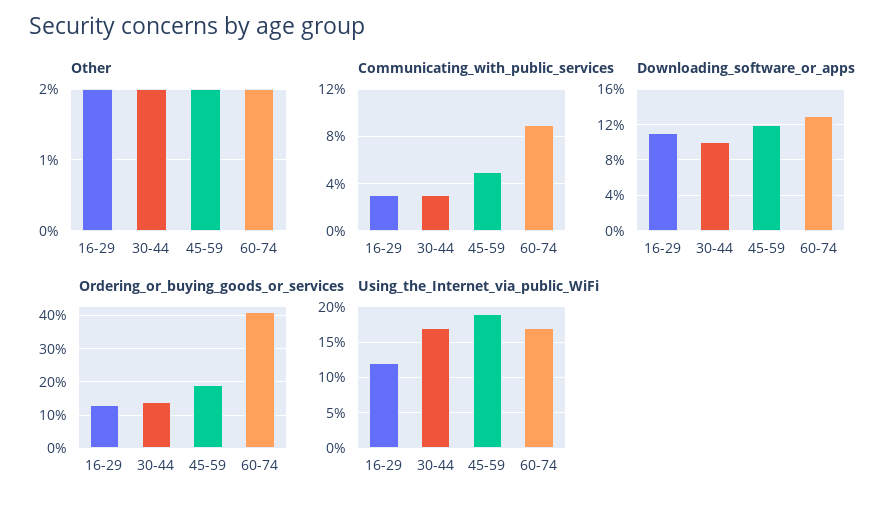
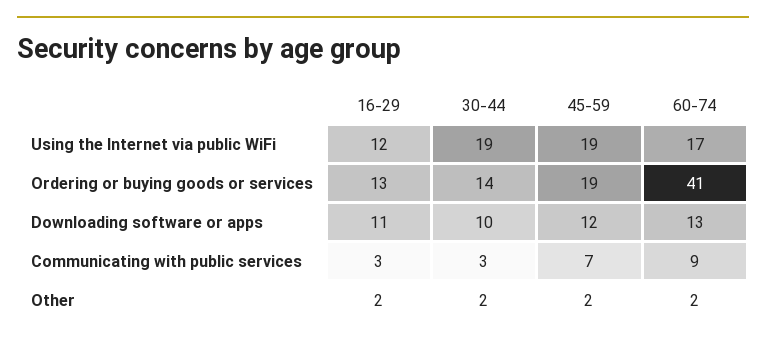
  {
    "Other": {
      "16-29": 2,
      "30-44": 2,
      "45-59": 2,
      "60-74": 2
    },
    "Communicating_with_public_services": {
      "16-29": 3,
      "30-44": 3,
-     "45-59": 5,
+     "45-59": 7,
      "60-74": 9
    },
    "Downloading_software_or_apps": {
      "16-29": 11,
      "30-44": 10,
      "45-59": 12,
      "60-74": 13
    },
    "Ordering_or_buying_goods_or_services": {
      "16-29": 13,
      "30-44": 14,
      "45-59": 19,
      "60-74": 41
    },
    "Using_the_Internet_via_public_WiFi": {
      "16-29": 12,
-     "30-44": 17,
+     "30-44": 19,
      "45-59": 19,
      "60-74": 17
    }
  }

